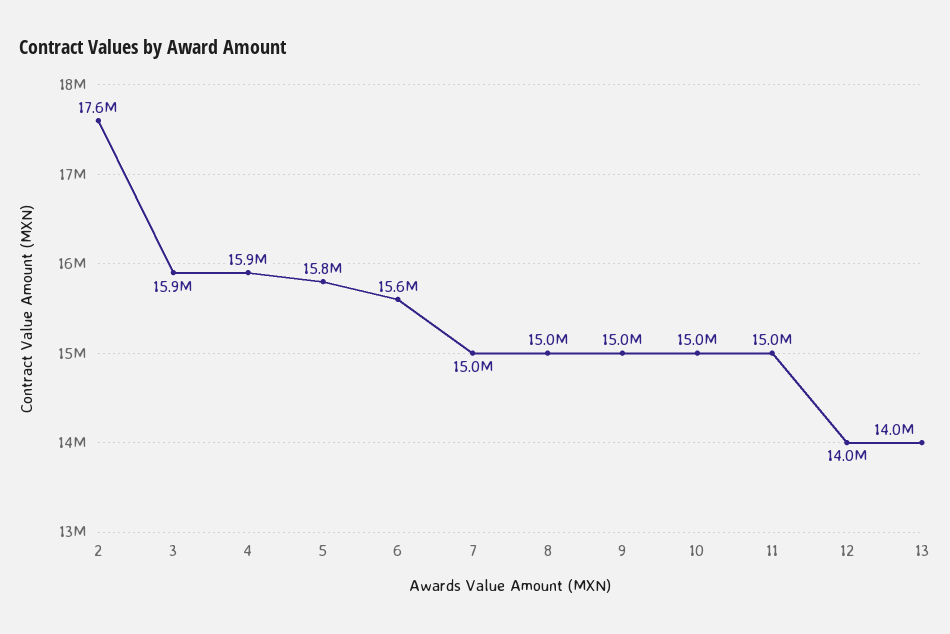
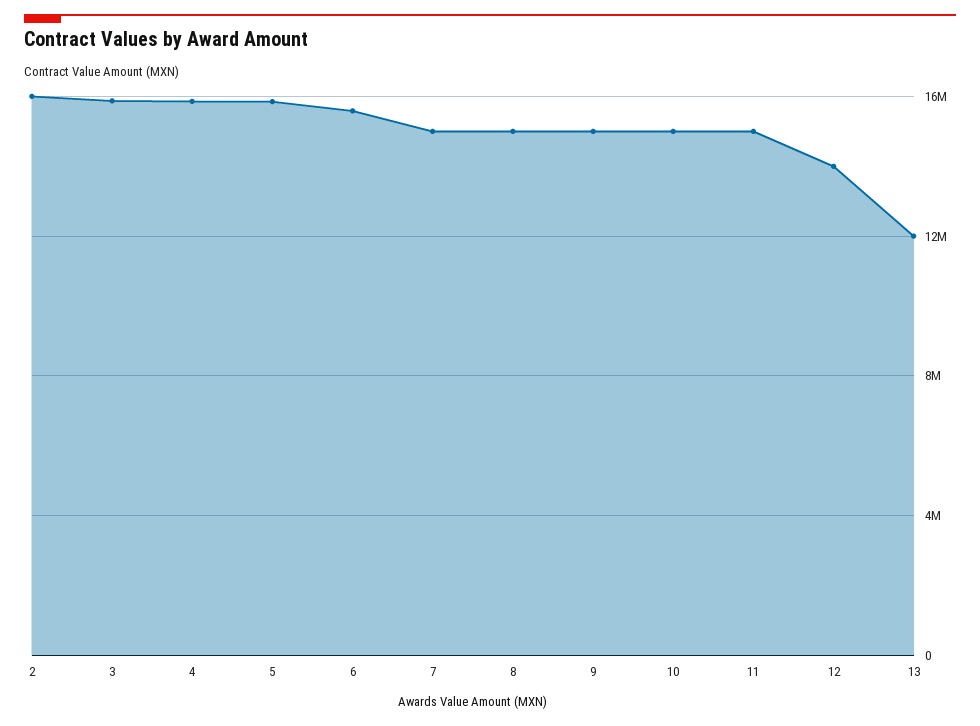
  {
-   "2": 17600000,
+   "2": 16000000,
    "3": 15900000,
    "4": 15900000,
    "5": 15800000,
    "6": 15600000,
    "7": 15000000,
    "8": 15000000,
    "9": 15000000,
    "10": 15000000,
    "11": 15000000,
    "12": 14000000,
-   "13": 14000000
+   "13": 12000000
  }

